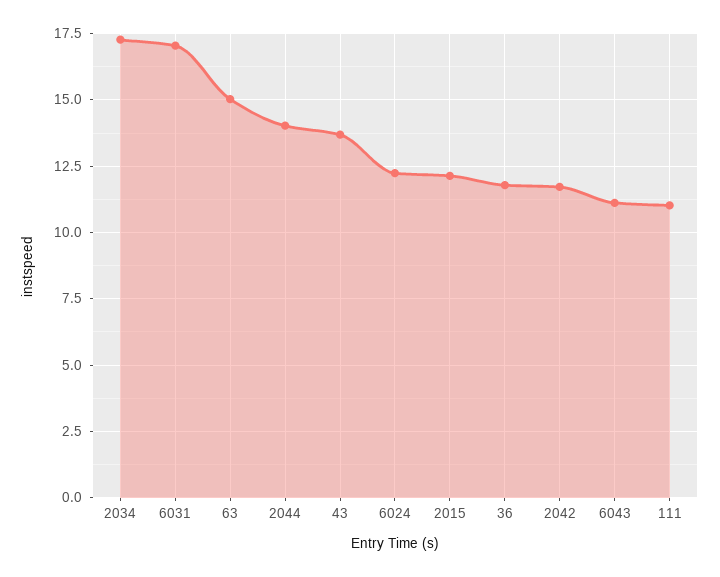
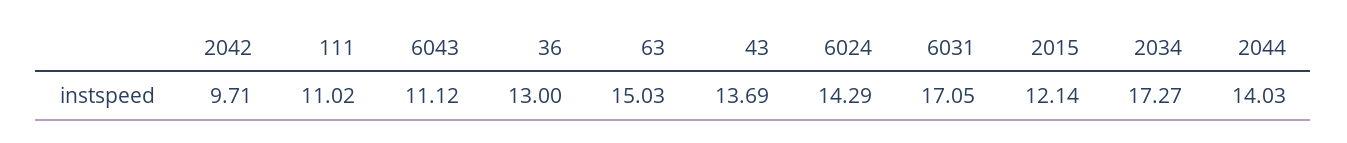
  {
    "2034": 17.27,
    "6031": 17.05,
    "63": 15.03,
    "2044": 14.03,
    "43": 13.69,
-   "6024": 12.25,
+   "6024": 14.29,
    "2015": 12.14,
-   "36": 11.75,
+   "36": 13,
-   "2042": 11.75,
+   "2042": 9.71,
    "6043": 11.12,
    "111": 11.02
  }

